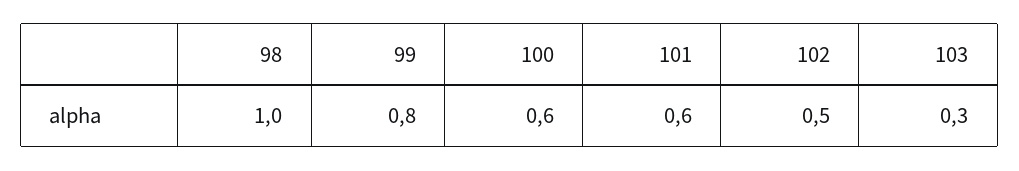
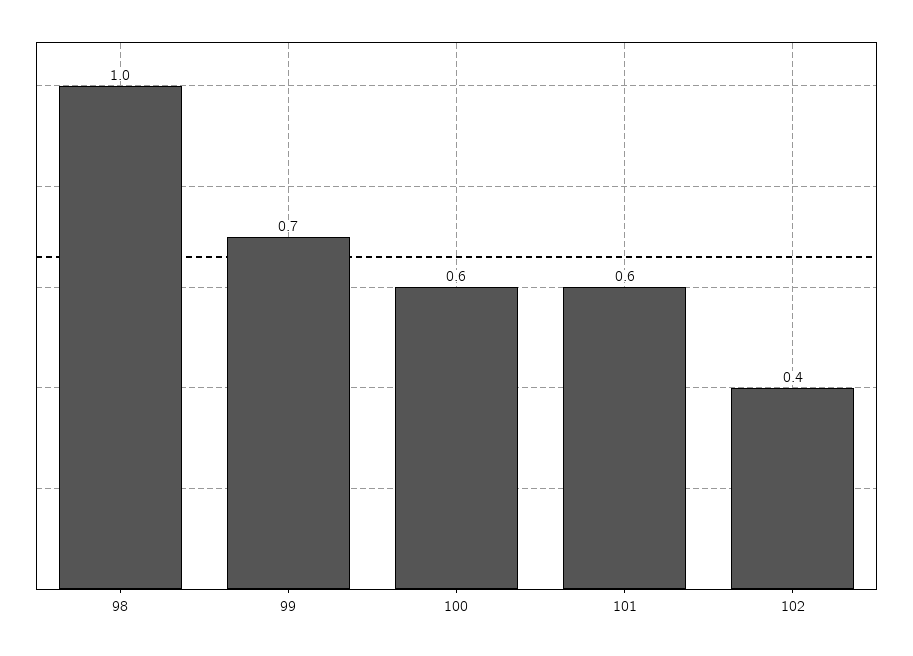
  {
    "98": 1,
-   "99": 0.8,
+   "99": 0.7,
    "100": 0.6,
    "101": 0.6,
-   "102": 0.5,
+   "102": 0.4
-   "103": 0.3
  }

